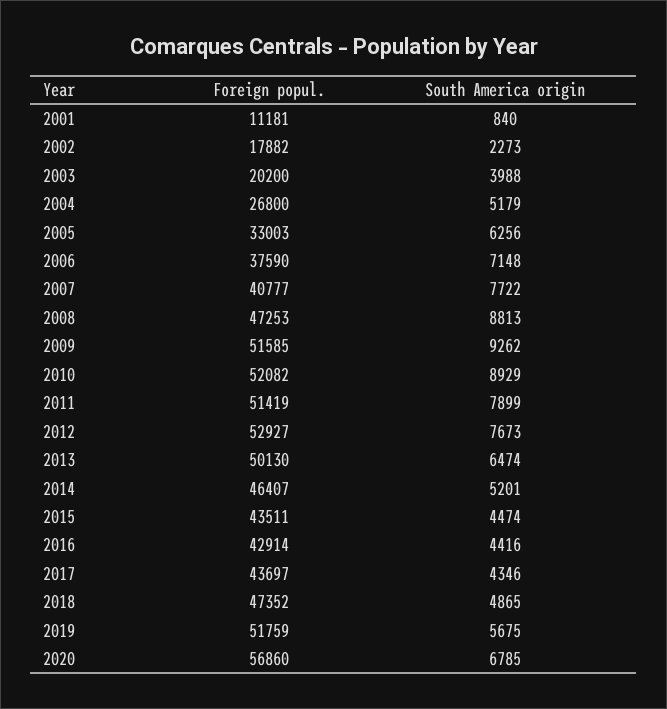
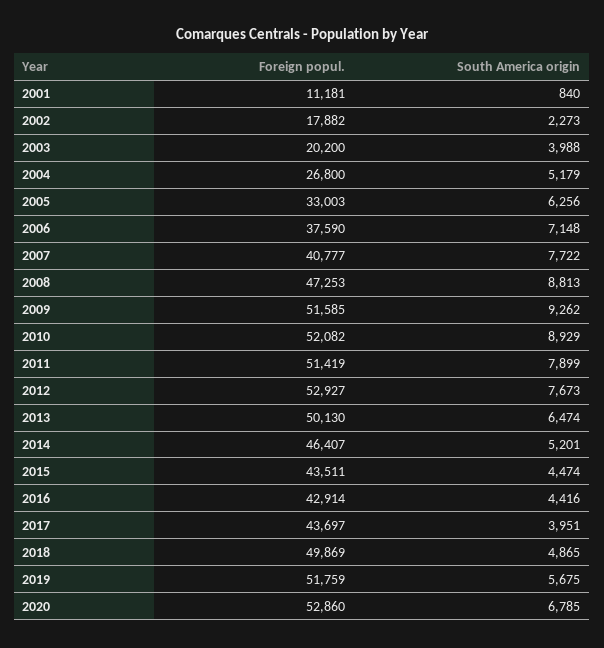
  {
    "Foreign popul.": {
      "2001": 11181,
      "2002": 17882,
      "2003": 20200,
      "2004": 26800,
      "2005": 33003,
      "2006": 37590,
      "2007": 40777,
      "2008": 47253,
      "2009": 51585,
      "2010": 52082,
      "2011": 51419,
      "2012": 52927,
      "2013": 50130,
      "2014": 46407,
      "2015": 43511,
      "2016": 42914,
      "2017": 43697,
-     "2018": 47352,
+     "2018": 49869,
      "2019": 51759,
-     "2020": 56860
+     "2020": 52860
    },
    "South America origin": {
      "2001": 840,
      "2002": 2273,
      "2003": 3988,
      "2004": 5179,
      "2005": 6256,
      "2006": 7148,
      "2007": 7722,
      "2008": 8813,
      "2009": 9262,
      "2010": 8929,
      "2011": 7899,
      "2012": 7673,
      "2013": 6474,
      "2014": 5201,
      "2015": 4474,
      "2016": 4416,
-     "2017": 4346,
+     "2017": 3951,
      "2018": 4865,
      "2019": 5675,
      "2020": 6785
    }
  }

